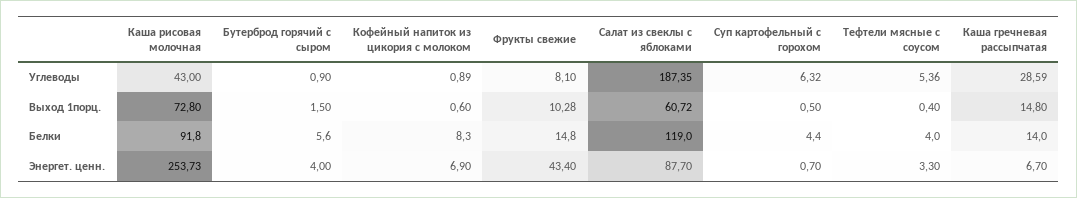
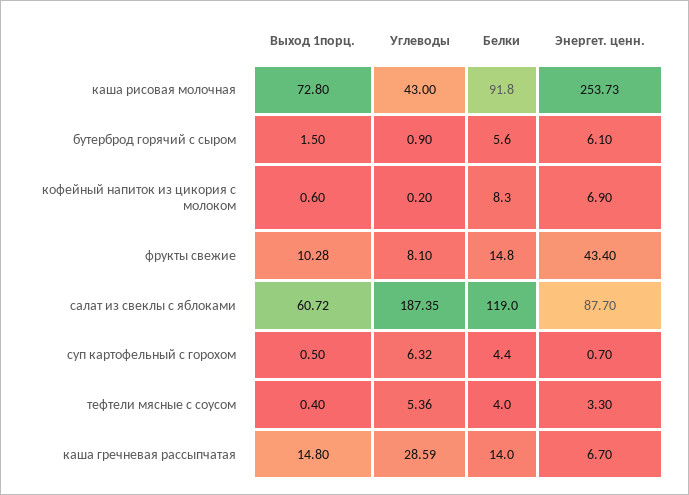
  {
    "Каша рисовая молочная": {
      "Углеводы": 43,
      "Выход 1порц.": 72.8,
      "Белки": 91.8,
      "Энергет. ценн.": 253.73
    },
    "Бутерброд горячий с сыром": {
      "Углеводы": 0.9,
      "Выход 1порц.": 1.5,
      "Белки": 5.6,
-     "Энергет. ценн.": 4
+     "Энергет. ценн.": 6.1
    },
    "Кофейный напиток из цикория с молоком": {
-     "Углеводы": 0.89,
+     "Углеводы": 0.2,
      "Выход 1порц.": 0.6,
      "Белки": 8.3,
      "Энергет. ценн.": 6.9
    },
    "Фрукты свежие": {
      "Углеводы": 8.1,
      "Выход 1порц.": 10.28,
      "Белки": 14.8,
      "Энергет. ценн.": 43.4
    },
    "Салат из свеклы с яблоками": {
      "Углеводы": 187.35,
      "Выход 1порц.": 60.72,
      "Белки": 119,
      "Энергет. ценн.": 87.7
    },
    "Суп картофельный с горохом": {
      "Углеводы": 6.32,
      "Выход 1порц.": 0.5,
      "Белки": 4.4,
      "Энергет. ценн.": 0.7
    },
    "Тефтели мясные с соусом": {
      "Углеводы": 5.36,
      "Выход 1порц.": 0.4,
      "Белки": 4,
      "Энергет. ценн.": 3.3
    },
    "Каша гречневая рассыпчатая": {
      "Углеводы": 28.59,
      "Выход 1порц.": 14.8,
      "Белки": 14,
      "Энергет. ценн.": 6.7
    }
  }

